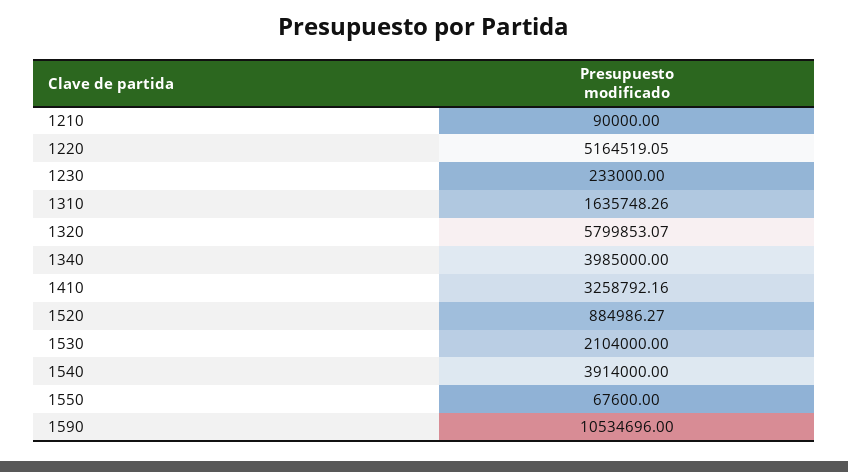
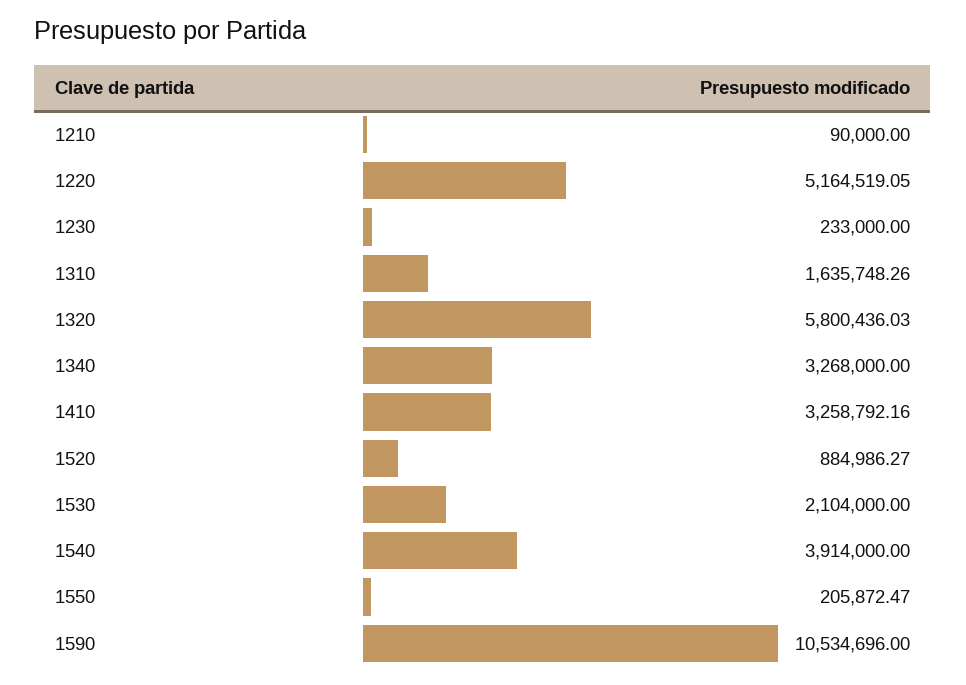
  {
    "1210": 90000,
    "1220": 5164519.05,
    "1230": 233000,
    "1310": 1635748.26,
-   "1320": 5799853.07,
+   "1320": 5800436.03,
-   "1340": 3985000,
+   "1340": 3268000,
    "1410": 3258792.16,
    "1520": 884986.27,
    "1530": 2104000,
    "1540": 3914000,
-   "1550": 67600,
+   "1550": 205872.47,
    "1590": 10534696
  }

